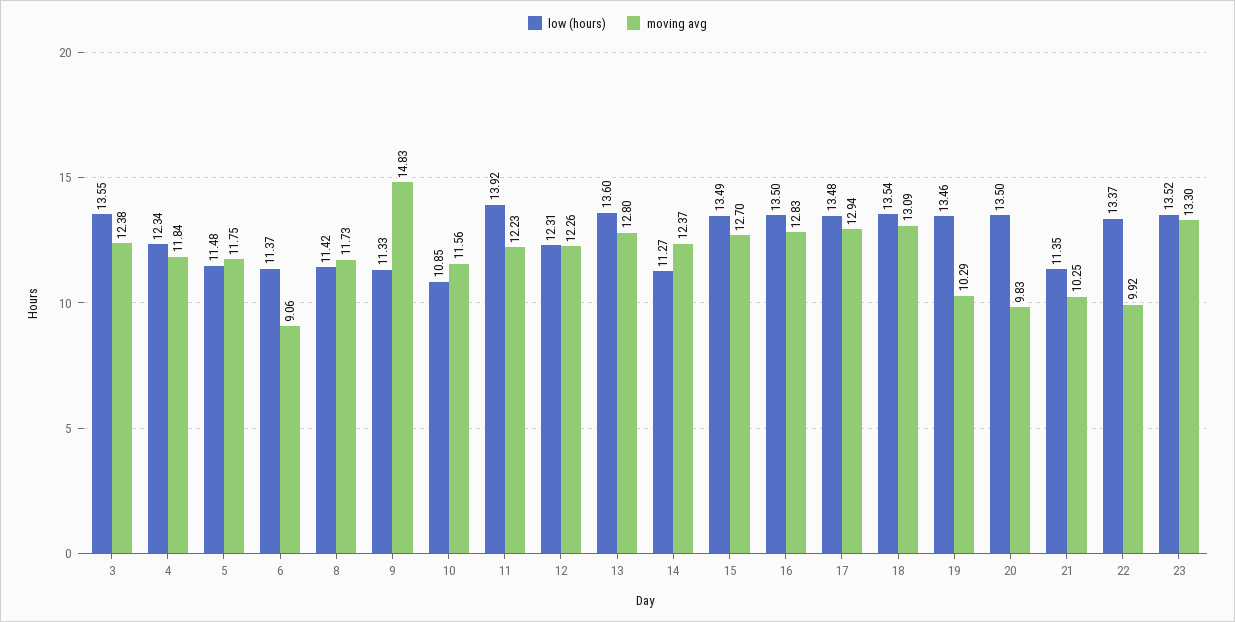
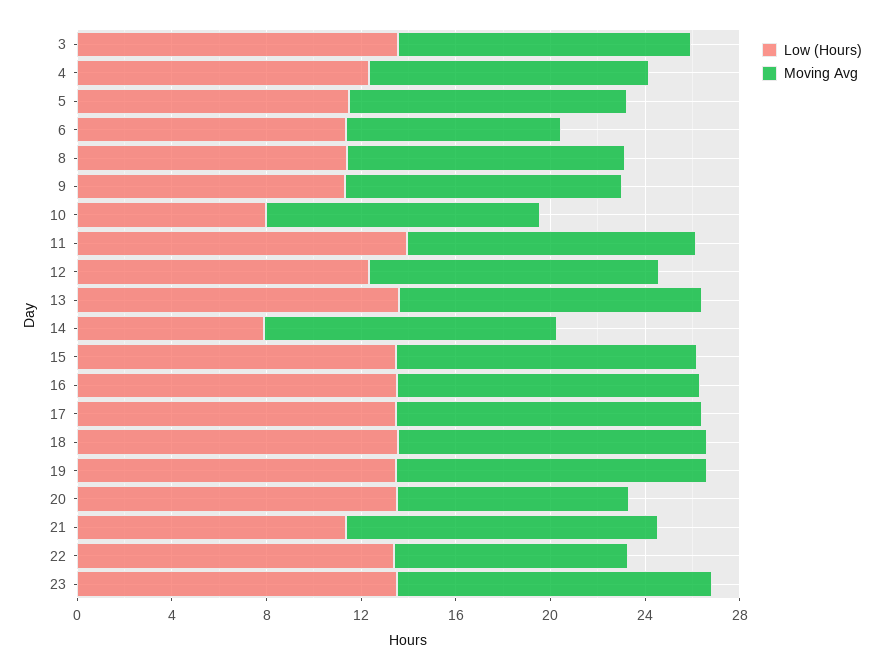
  {
    "low (hours)": {
      "3": 13.55,
      "4": 12.34,
      "5": 11.48,
      "6": 11.37,
      "8": 11.42,
      "9": 11.33,
-     "10": 10.85,
+     "10": 8,
      "11": 13.92,
      "12": 12.31,
      "13": 13.6,
-     "14": 11.27,
+     "14": 8,
      "15": 13.49,
      "16": 13.5,
      "17": 13.48,
      "18": 13.54,
      "19": 13.46,
      "20": 13.5,
      "21": 11.35,
      "22": 13.37,
      "23": 13.52
    },
    "moving avg": {
      "3": 12.38,
      "4": 11.84,
      "5": 11.75,
      "6": 9.06,
      "8": 11.73,
-     "9": 14.83,
+     "9": 12,
      "10": 11.56,
      "11": 12.23,
      "12": 12.26,
      "13": 12.8,
      "14": 12.37,
      "15": 12.7,
      "16": 12.83,
      "17": 12.94,
      "18": 13.09,
-     "19": 10.29,
+     "19": 13,
      "20": 9.83,
-     "21": 10.25,
+     "21": 13,
      "22": 9.92,
      "23": 13.3
    }
  }

